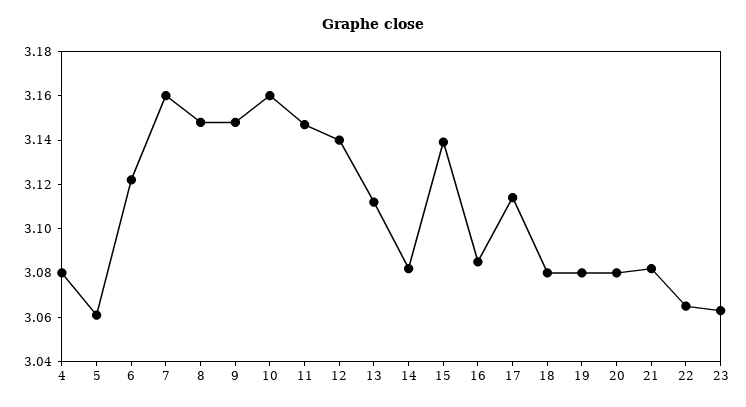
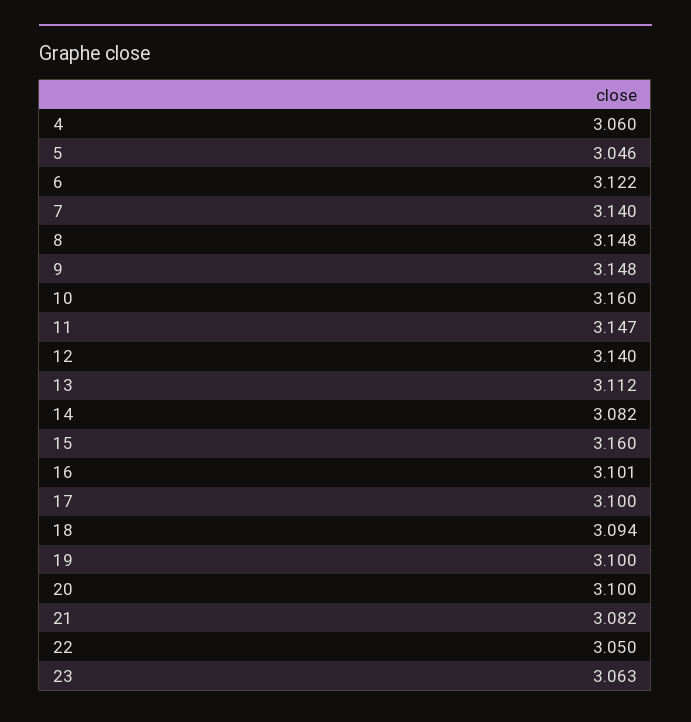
  {
-   "4": 3.08,
+   "4": 3.06,
-   "5": 3.06,
+   "5": 3.046,
    "6": 3.122,
-   "7": 3.16,
+   "7": 3.14,
    "8": 3.148,
    "9": 3.148,
    "10": 3.16,
    "11": 3.147,
    "12": 3.14,
    "13": 3.112,
    "14": 3.082,
-   "15": 3.14,
+   "15": 3.16,
-   "16": 3.085,
+   "16": 3.101,
-   "17": 3.115,
+   "17": 3.1,
-   "18": 3.08,
+   "18": 3.094,
-   "19": 3.08,
+   "19": 3.1,
-   "20": 3.08,
+   "20": 3.1,
    "21": 3.082,
-   "22": 3.065,
+   "22": 3.05,
    "23": 3.063
  }

